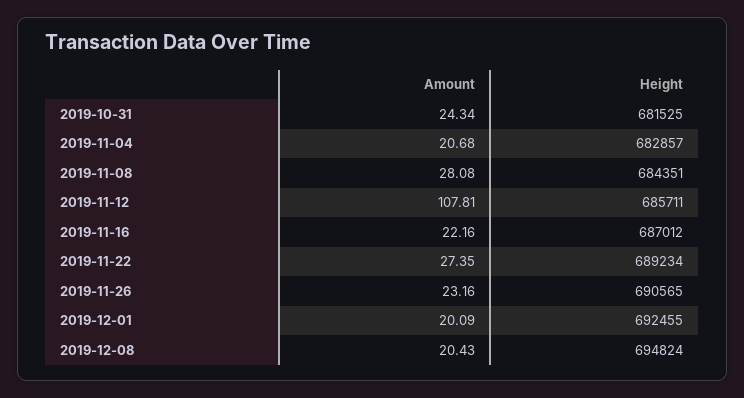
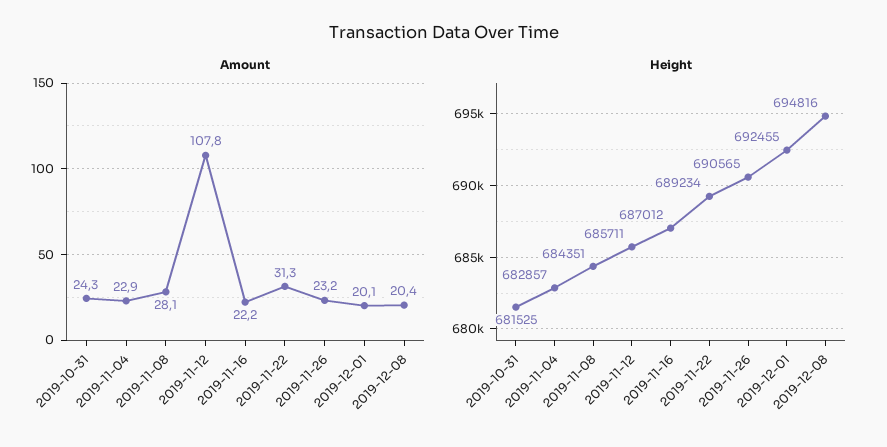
  {
    "Amount": {
      "2019-10-31": 24.34,
-     "2019-11-04": 20.68,
+     "2019-11-04": 22.9,
      "2019-11-08": 28.08,
      "2019-11-12": 107.81,
      "2019-11-16": 22.16,
-     "2019-11-22": 27.35,
+     "2019-11-22": 31.3,
      "2019-11-26": 23.16,
      "2019-12-01": 20.09,
      "2019-12-08": 20.43
    },
    "Height": {
      "2019-10-31": 681525,
      "2019-11-04": 682857,
      "2019-11-08": 684351,
      "2019-11-12": 685711,
      "2019-11-16": 687012,
      "2019-11-22": 689234,
      "2019-11-26": 690565,
      "2019-12-01": 692455,
-     "2019-12-08": 694824
+     "2019-12-08": 694816
    }
  }

